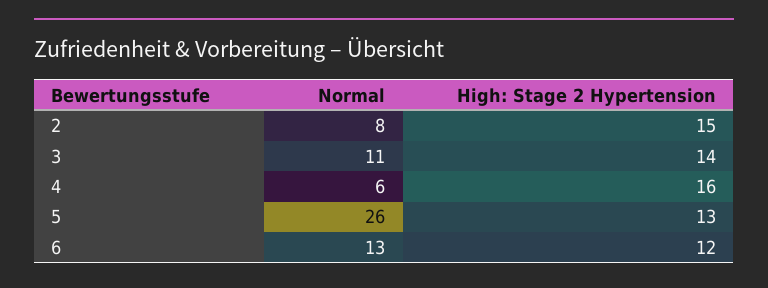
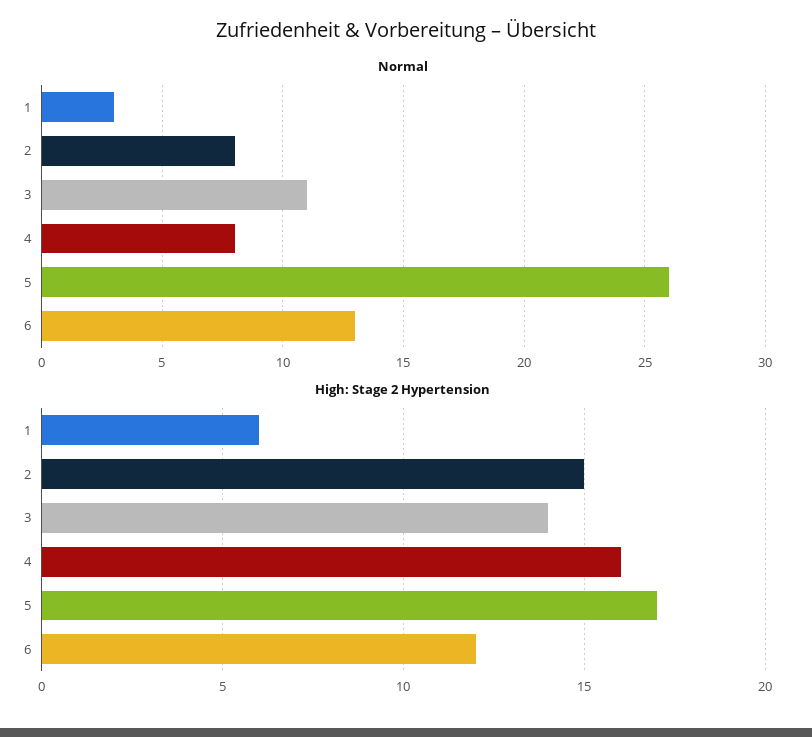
  {
    "Normal": {
      "2": 8,
      "3": 11,
-     "4": 6,
+     "4": 8,
      "5": 26,
-     "6": 13
+     "6": 13,
+     "1": 3
    },
    "High: Stage 2 Hypertension": {
      "2": 15,
      "3": 14,
      "4": 16,
-     "5": 13,
+     "5": 17,
-     "6": 12
+     "6": 12,
+     "1": 6
    }
  }

